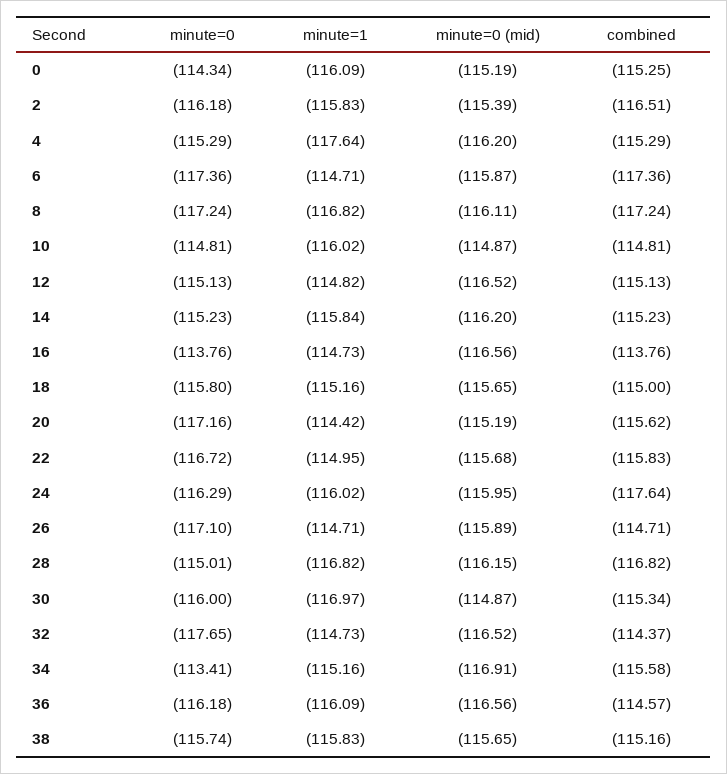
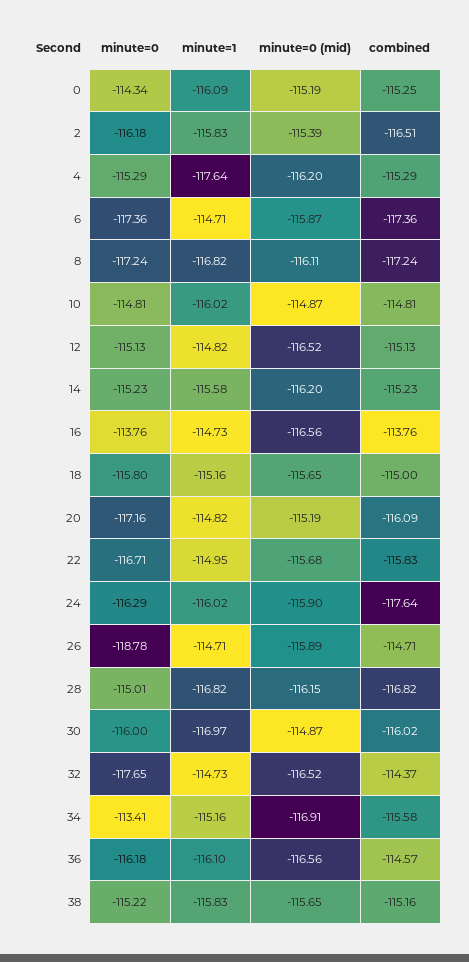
  {
    "minute=0": {
      "0": -114.34,
      "2": -116.18,
      "4": -115.29,
      "6": -117.36,
      "8": -117.24,
      "10": -114.81,
      "12": -115.13,
      "14": -115.23,
      "16": -113.76,
      "18": -115.8,
      "20": -117.16,
-     "22": -116.72,
+     "22": -116.71,
      "24": -116.29,
-     "26": -117.1,
+     "26": -118.78,
      "28": -115.01,
      "30": -116,
      "32": -117.65,
      "34": -113.41,
      "36": -116.18,
-     "38": -115.74
+     "38": -115.22
    },
    "minute=1": {
      "0": -116.09,
      "2": -115.83,
      "4": -117.64,
      "6": -114.71,
      "8": -116.82,
      "10": -116.02,
      "12": -114.82,
-     "14": -115.84,
+     "14": -115.58,
      "16": -114.73,
      "18": -115.16,
-     "20": -114.42,
+     "20": -114.82,
      "22": -114.95,
      "24": -116.02,
      "26": -114.71,
      "28": -116.82,
      "30": -116.97,
      "32": -114.73,
      "34": -115.16,
-     "36": -116.09,
+     "36": -116.1,
      "38": -115.83
    },
    "minute=0 (mid)": {
      "0": -115.19,
      "2": -115.39,
      "4": -116.2,
      "6": -115.87,
      "8": -116.11,
      "10": -114.87,
      "12": -116.52,
      "14": -116.2,
      "16": -116.56,
      "18": -115.65,
      "20": -115.19,
      "22": -115.68,
-     "24": -115.95,
+     "24": -115.9,
      "26": -115.89,
      "28": -116.15,
      "30": -114.87,
      "32": -116.52,
      "34": -116.91,
      "36": -116.56,
      "38": -115.65
    },
    "combined": {
      "0": -115.25,
      "2": -116.51,
      "4": -115.29,
      "6": -117.36,
      "8": -117.24,
      "10": -114.81,
      "12": -115.13,
      "14": -115.23,
      "16": -113.76,
      "18": -115,
-     "20": -115.62,
+     "20": -116.09,
      "22": -115.83,
      "24": -117.64,
      "26": -114.71,
      "28": -116.82,
-     "30": -115.34,
+     "30": -116.02,
      "32": -114.37,
      "34": -115.58,
      "36": -114.57,
      "38": -115.16
    }
  }

